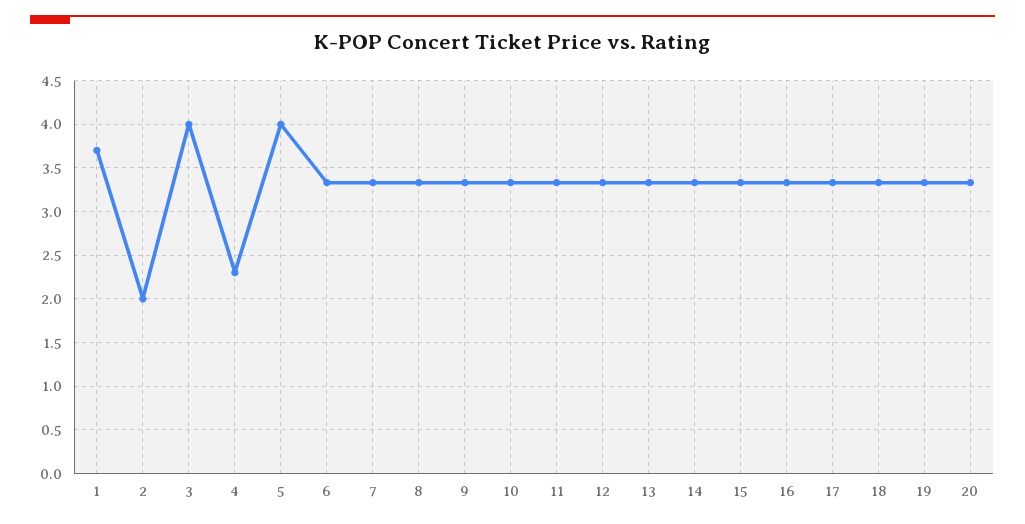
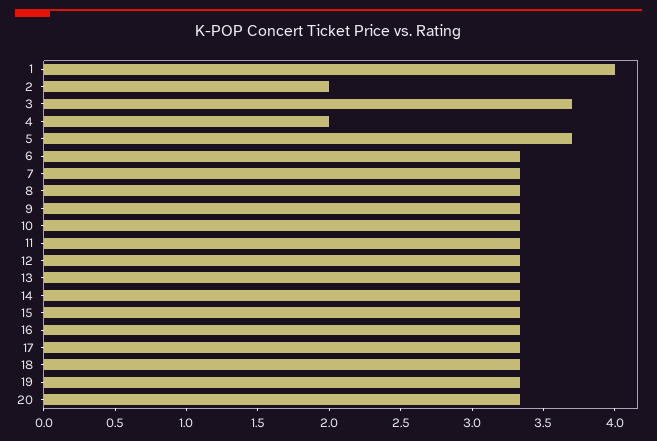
  {
-   "1": 3.7,
+   "1": 4,
    "2": 2,
-   "3": 4,
+   "3": 3.7,
-   "4": 2.3,
+   "4": 2,
-   "5": 4,
+   "5": 3.7,
    "6": 3.3,
    "7": 3.3,
    "8": 3.3,
    "9": 3.3,
    "10": 3.3,
    "11": 3.3,
    "12": 3.3,
    "13": 3.3,
    "14": 3.3,
    "15": 3.3,
    "16": 3.3,
    "17": 3.3,
    "18": 3.3,
    "19": 3.3,
    "20": 3.3
  }

